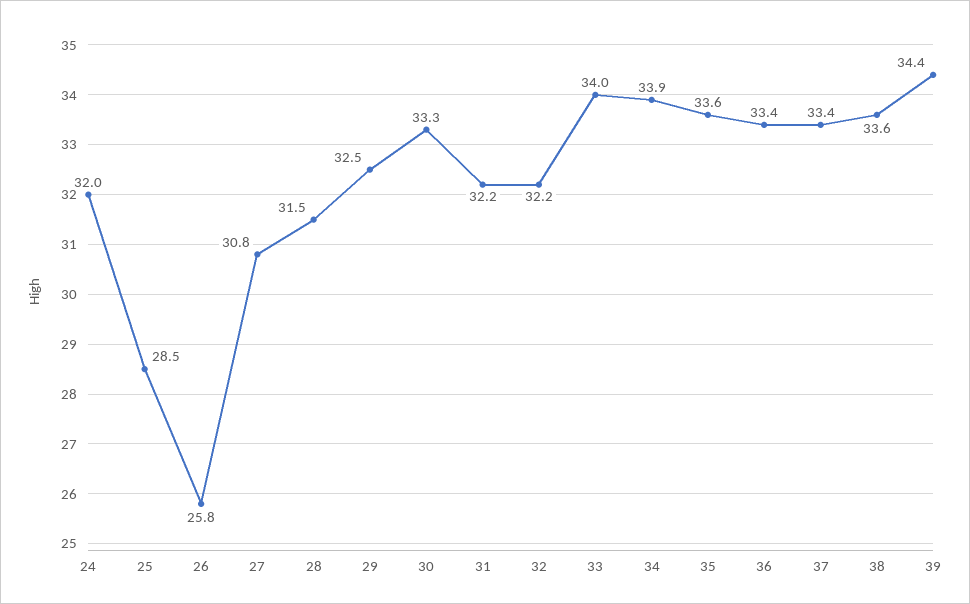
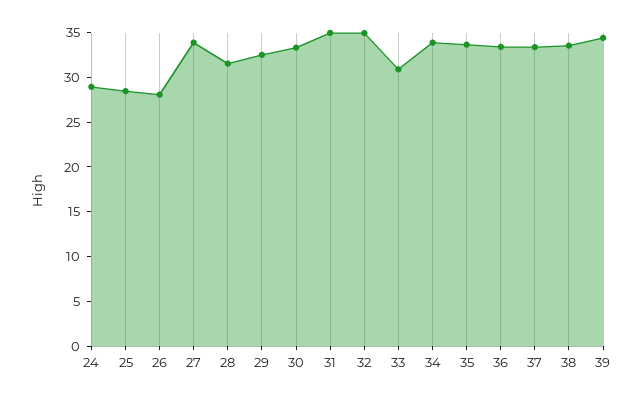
  {
-   "24": 32,
+   "24": 29,
    "25": 28.5,
-   "26": 25.8,
+   "26": 28,
-   "27": 30.8,
+   "27": 34,
    "28": 31.5,
    "29": 32.5,
    "30": 33.3,
-   "31": 32.2,
+   "31": 35,
-   "32": 32.2,
+   "32": 35,
-   "33": 34,
+   "33": 31,
    "34": 33.9,
    "35": 33.6,
    "36": 33.4,
    "37": 33.4,
    "38": 33.6,
    "39": 34.4
  }

